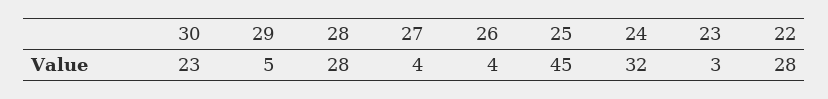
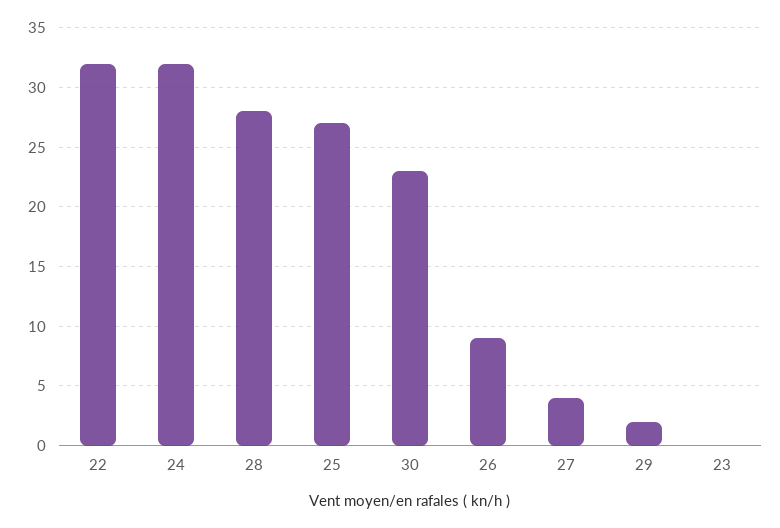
  {
    "30": 23,
-   "29": 5,
+   "29": 2,
    "28": 28,
    "27": 4,
-   "26": 4,
+   "26": 9,
-   "25": 45,
+   "25": 27,
    "24": 32,
-   "23": 3,
+   "23": 0,
-   "22": 28
+   "22": 32
  }

